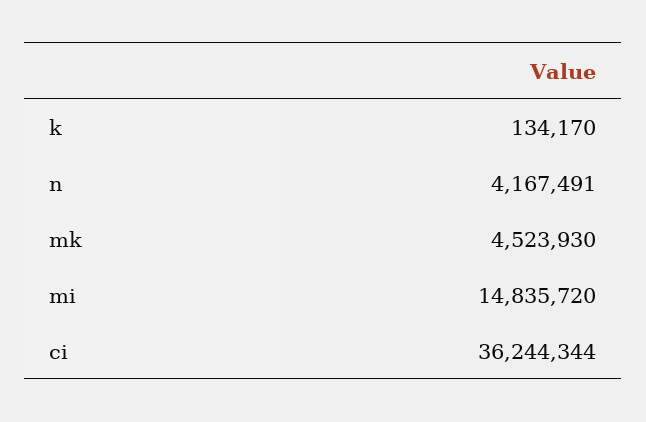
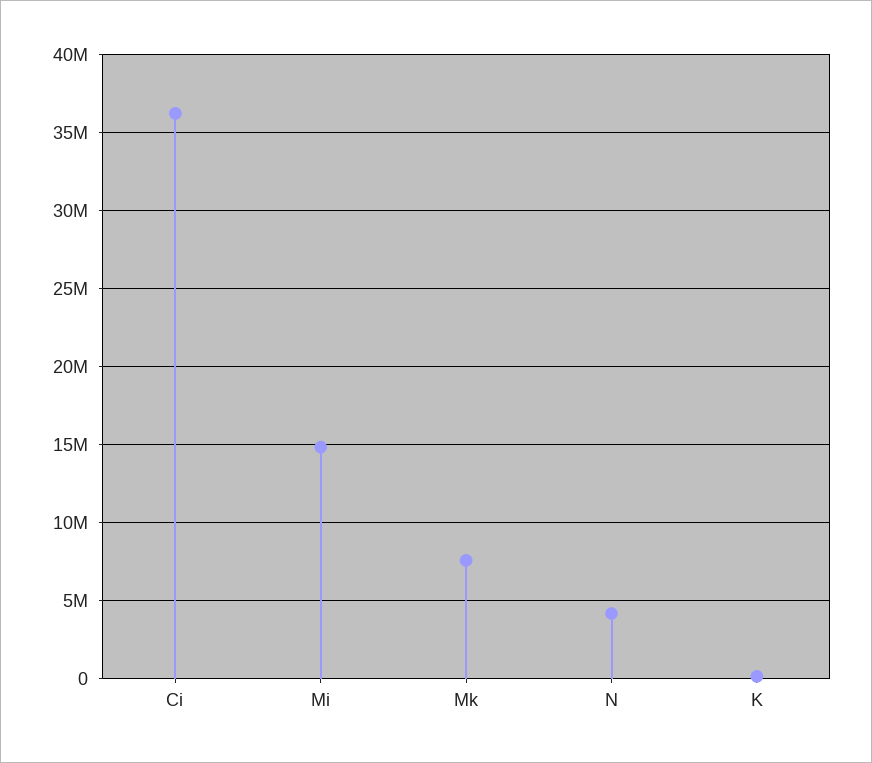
  {
    "k": 134170,
    "n": 4167491,
-   "mk": 4523930,
+   "mk": 7500000,
    "mi": 14835720,
    "ci": 36244344
  }

